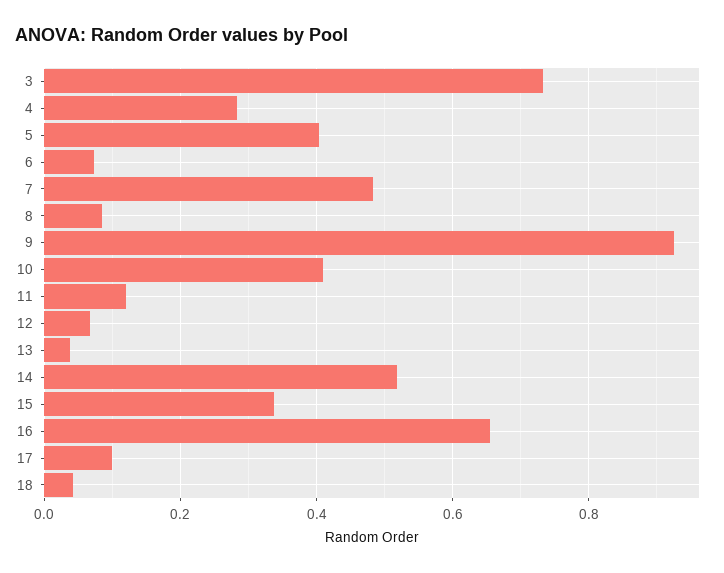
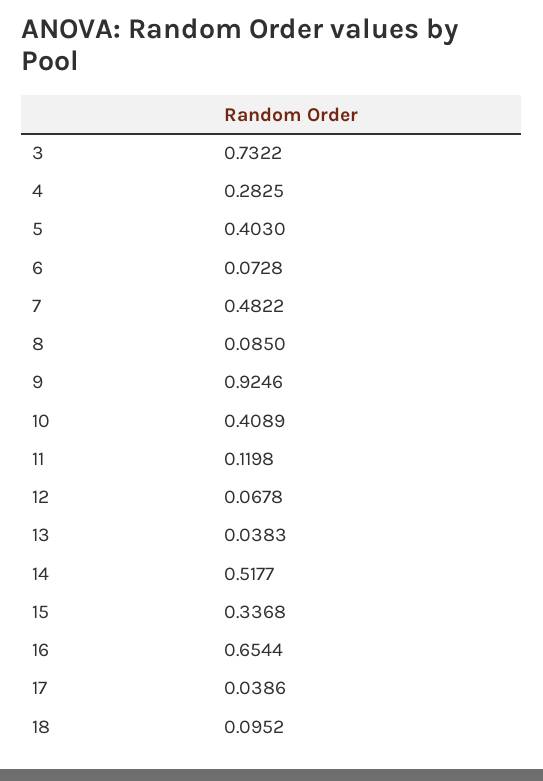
  {
    "3": 0.7322,
    "4": 0.2825,
    "5": 0.403,
    "6": 0.0728,
    "7": 0.4822,
    "8": 0.085,
    "9": 0.9246,
    "10": 0.4089,
    "11": 0.1198,
    "12": 0.0678,
    "13": 0.0383,
    "14": 0.5177,
    "15": 0.3368,
    "16": 0.6544,
-   "17": 0.1,
+   "17": 0.0386,
-   "18": 0.04
+   "18": 0.0952
  }

